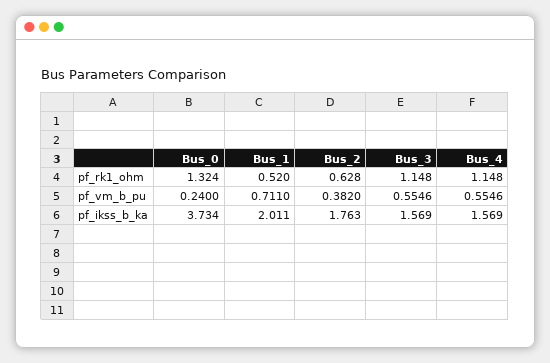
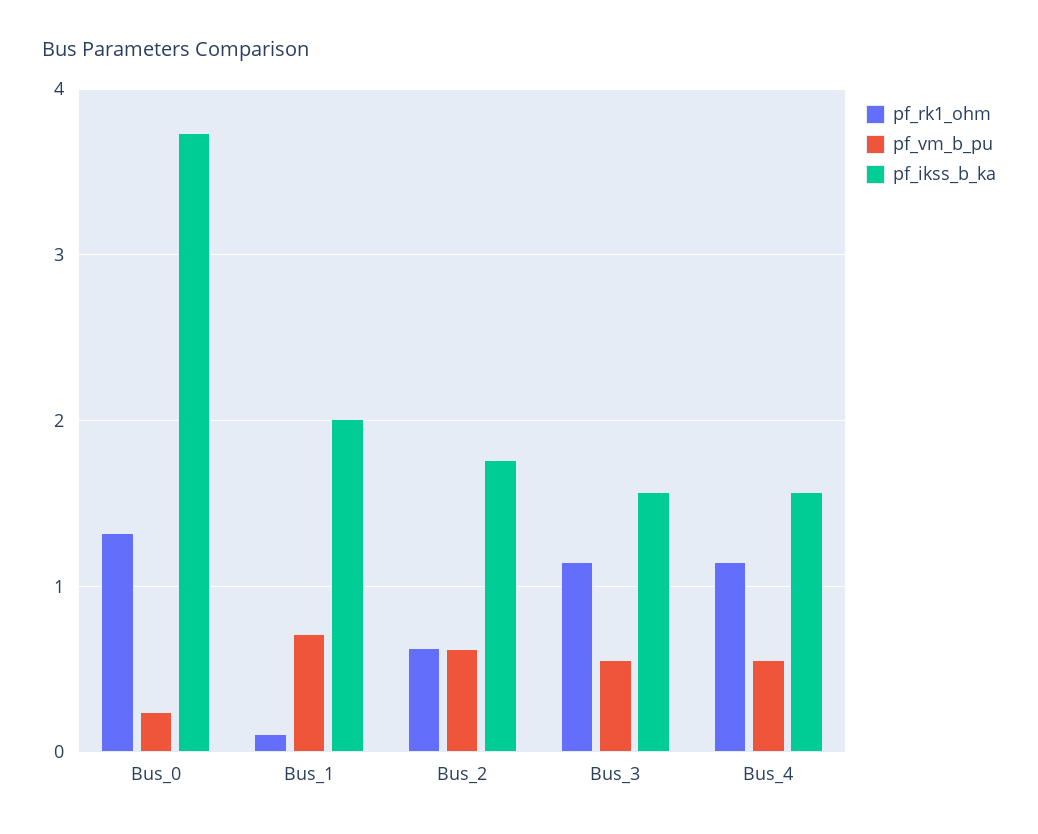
  {
    "pf_rk1_ohm": {
      "Bus_0": 1.324,
-     "Bus_1": 0.52,
+     "Bus_1": 0.1,
      "Bus_2": 0.628,
      "Bus_3": 1.148,
      "Bus_4": 1.148
    },
    "pf_vm_b_pu": {
      "Bus_0": 0.24,
      "Bus_1": 0.711,
-     "Bus_2": 0.382,
+     "Bus_2": 0.6,
      "Bus_3": 0.5546,
      "Bus_4": 0.5546
    },
    "pf_ikss_b_ka": {
      "Bus_0": 3.734,
      "Bus_1": 2.011,
      "Bus_2": 1.763,
      "Bus_3": 1.569,
      "Bus_4": 1.569
    }
  }

